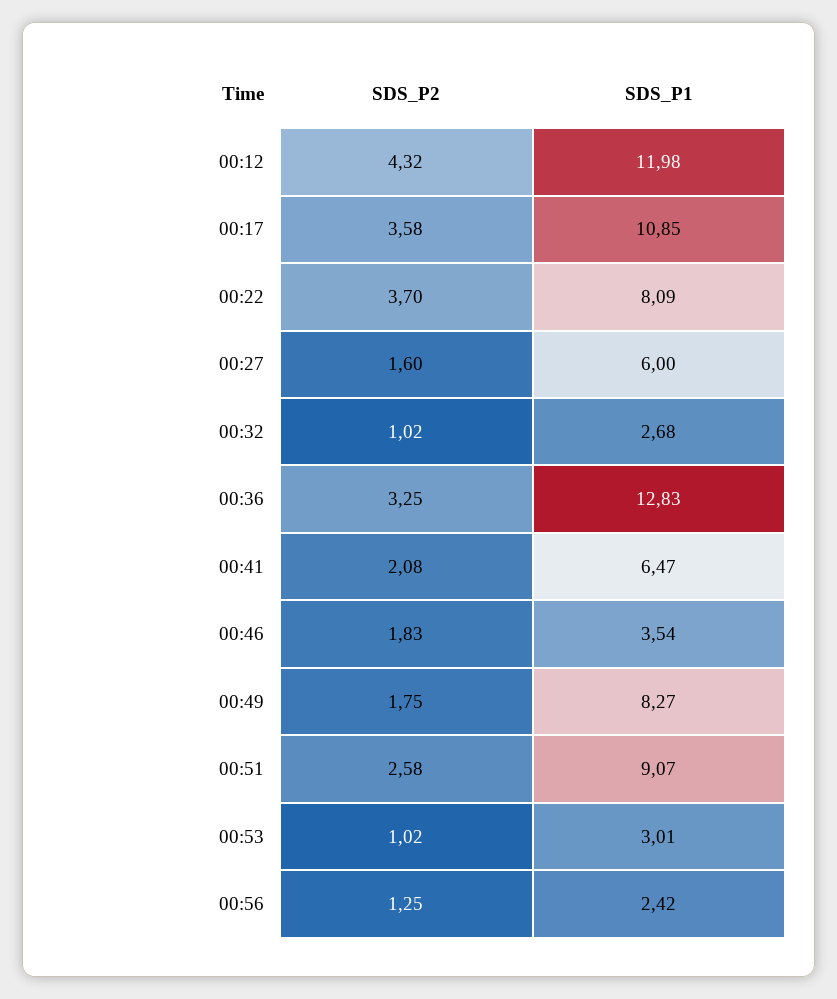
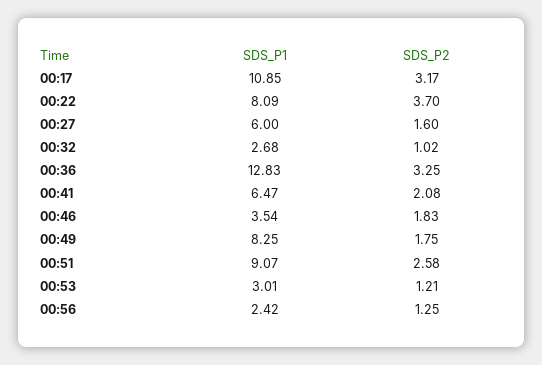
  {
    "SDS_P2": {
-     "00:12": 4.32,
-     "00:17": 3.58,
+     "00:17": 3.17,
      "00:22": 3.7,
      "00:27": 1.6,
      "00:32": 1.02,
      "00:36": 3.25,
      "00:41": 2.08,
      "00:46": 1.83,
      "00:49": 1.75,
      "00:51": 2.58,
-     "00:53": 1.02,
+     "00:53": 1.21,
      "00:56": 1.25
    },
    "SDS_P1": {
-     "00:12": 11.98,
      "00:17": 10.85,
      "00:22": 8.09,
      "00:27": 6,
      "00:32": 2.68,
      "00:36": 12.83,
      "00:41": 6.47,
      "00:46": 3.54,
-     "00:49": 8.27,
+     "00:49": 8.25,
      "00:51": 9.07,
      "00:53": 3.01,
      "00:56": 2.42
    }
  }

